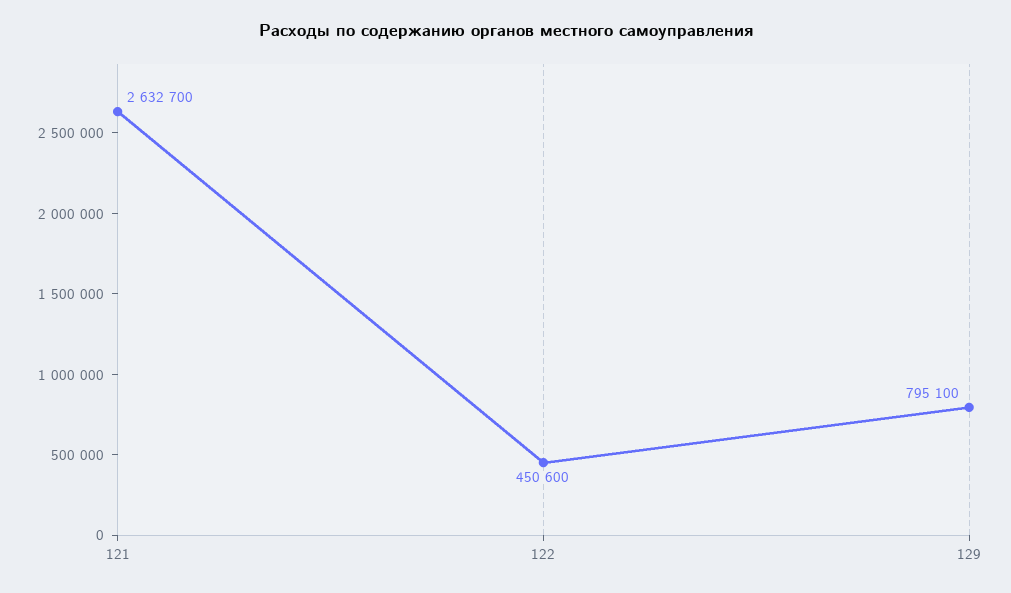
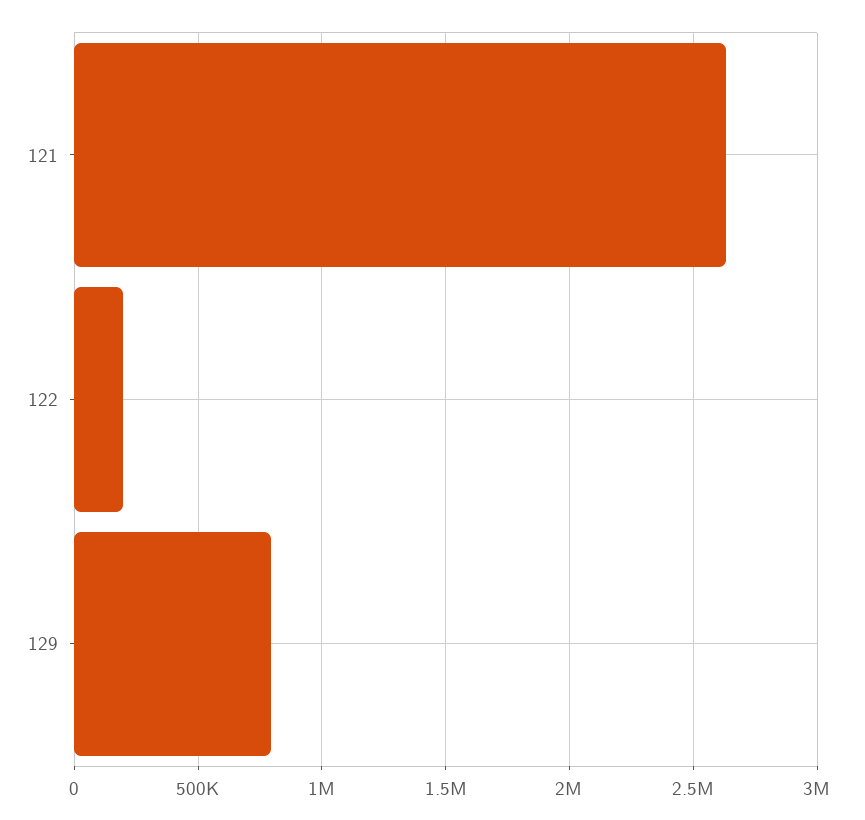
  {
    "121": 2632700,
-   "122": 450600,
+   "122": 200000,
    "129": 795100
  }

